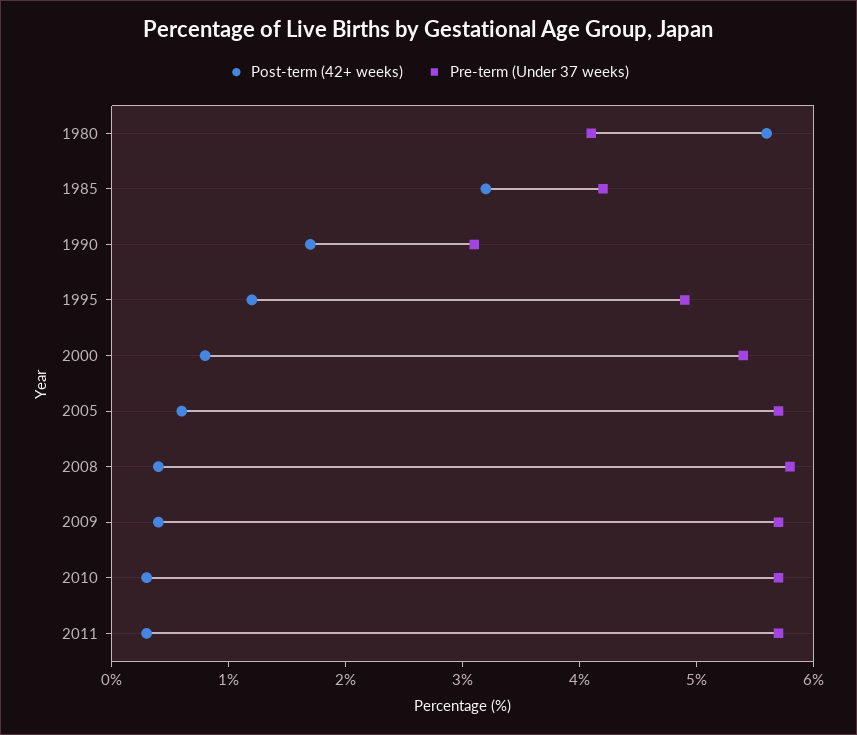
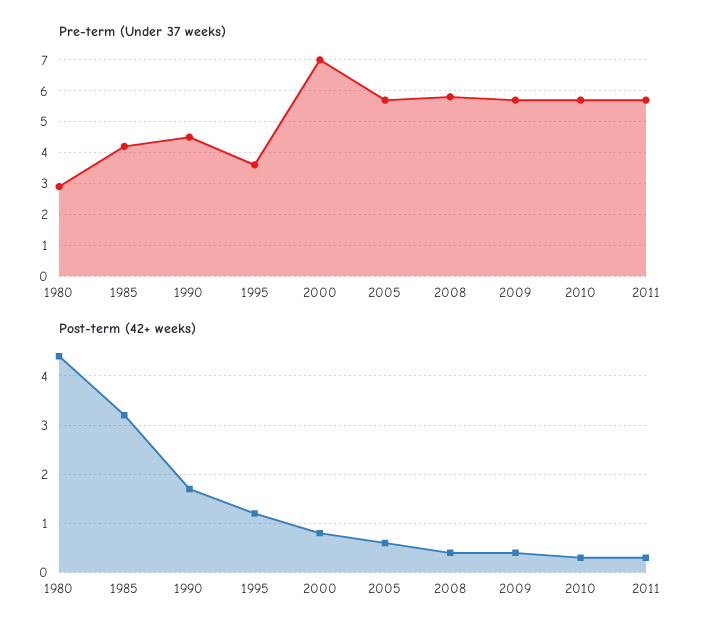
  {
    "Post-term (42+ weeks)": {
-     "1980": 5.6,
+     "1980": 4.5,
      "1985": 3.2,
      "1990": 1.7,
      "1995": 1.2,
      "2000": 0.8,
      "2005": 0.6,
      "2008": 0.4,
      "2009": 0.4,
      "2010": 0.3,
      "2011": 0.3
    },
    "Pre-term (Under 37 weeks)": {
-     "1980": 4.1,
+     "1980": 3,
      "1985": 4.2,
-     "1990": 3.1,
+     "1990": 4.5,
-     "1995": 4.9,
+     "1995": 3.5,
-     "2000": 5.4,
+     "2000": 7,
      "2005": 5.7,
      "2008": 5.8,
      "2009": 5.7,
      "2010": 5.7,
      "2011": 5.7
    }
  }

